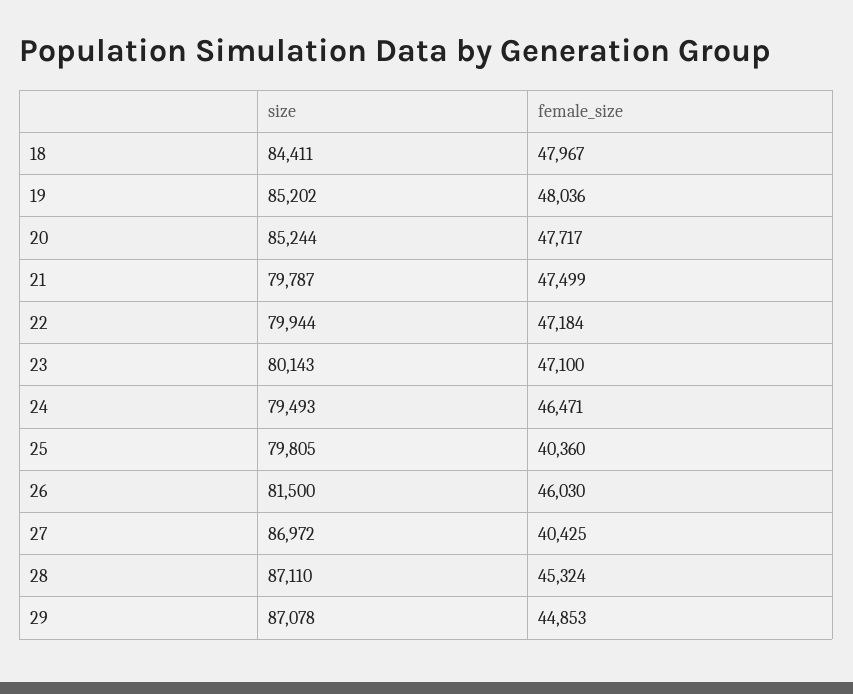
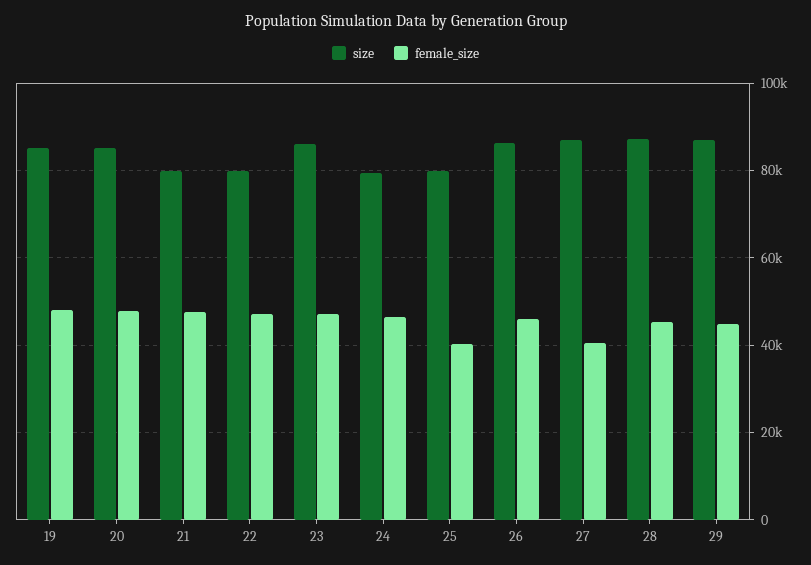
  {
    "size": {
-     "18": 84411,
      "19": 85202,
      "20": 85244,
      "21": 79787,
      "22": 79944,
-     "23": 80143,
+     "23": 86000,
      "24": 79493,
      "25": 79805,
-     "26": 81500,
+     "26": 86000,
      "27": 86972,
      "28": 87110,
      "29": 87078
    },
    "female_size": {
-     "18": 47967,
      "19": 48036,
      "20": 47717,
      "21": 47499,
      "22": 47184,
      "23": 47100,
      "24": 46471,
      "25": 40360,
      "26": 46030,
      "27": 40425,
      "28": 45324,
      "29": 44853
    }
  }

